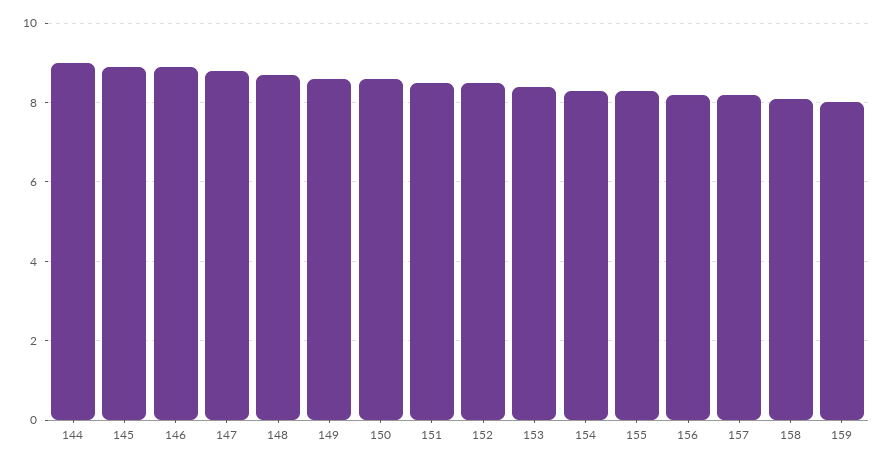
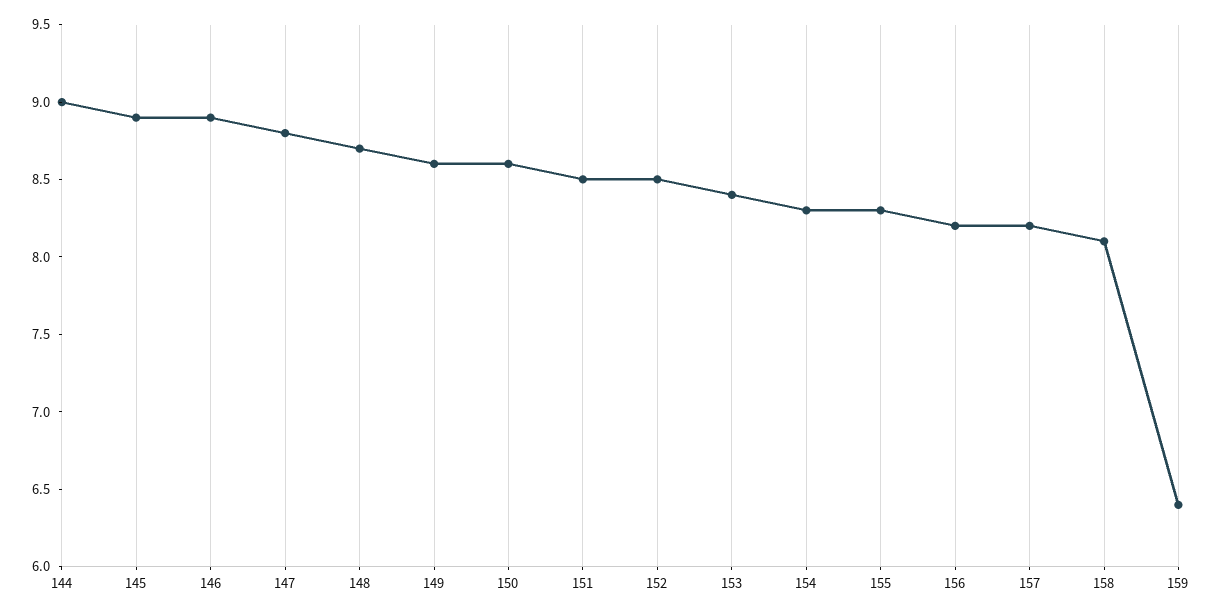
  {
    "144": 9,
    "145": 8.9,
    "146": 8.9,
    "147": 8.8,
    "148": 8.7,
    "149": 8.6,
    "150": 8.6,
    "151": 8.5,
    "152": 8.5,
    "153": 8.4,
    "154": 8.3,
    "155": 8.3,
    "156": 8.2,
    "157": 8.2,
    "158": 8.1,
-   "159": 8
+   "159": 6.4
  }

